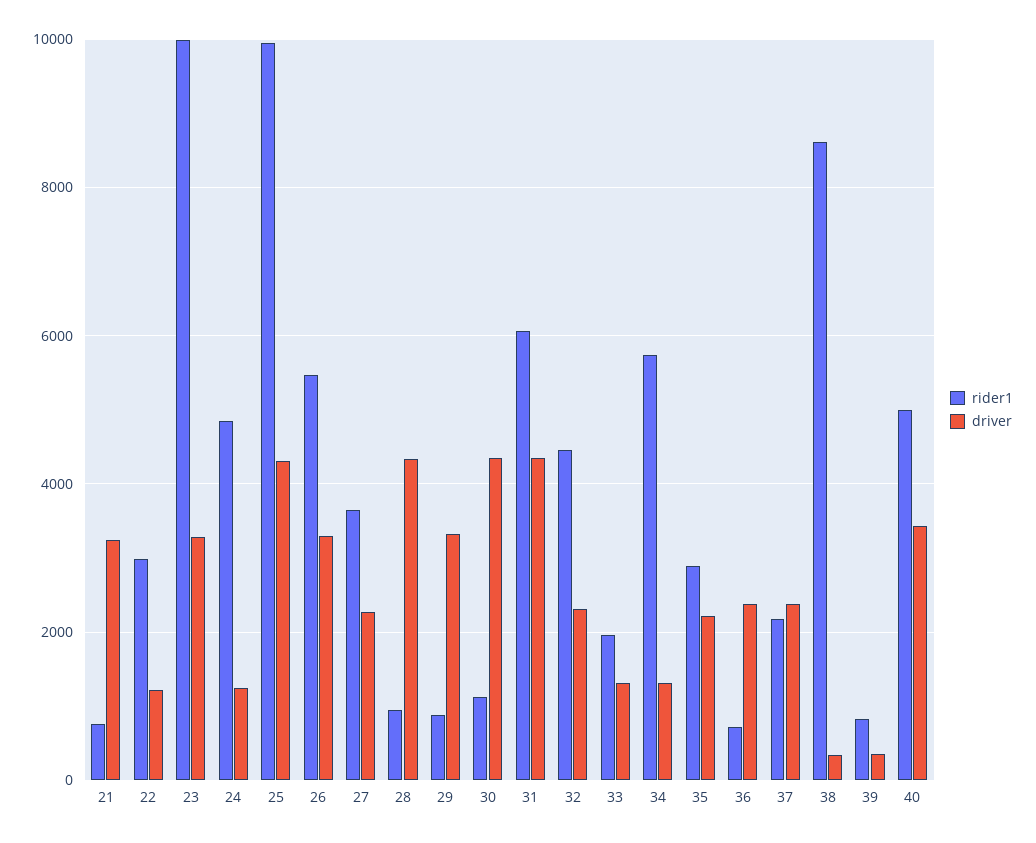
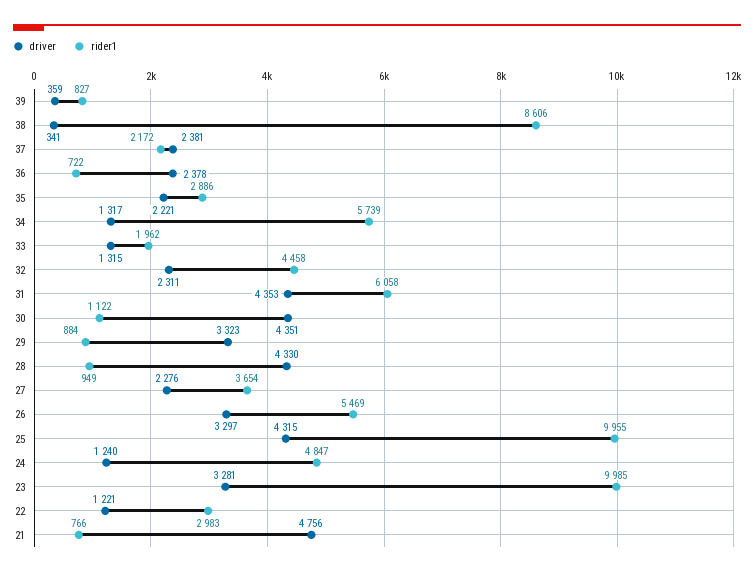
  {
    "rider1": {
      "21": 766,
      "22": 2983,
      "23": 9985,
      "24": 4847,
      "25": 9955,
      "26": 5469,
      "27": 3654,
      "28": 949,
      "29": 884,
      "30": 1122,
      "31": 6058,
      "32": 4458,
      "33": 1962,
      "34": 5739,
      "35": 2886,
      "36": 722,
      "37": 2172,
      "38": 8606,
-     "39": 827,
+     "39": 827
-     "40": 5000
    },
    "driver": {
-     "21": 3200,
+     "21": 4756,
      "22": 1221,
      "23": 3281,
      "24": 1240,
      "25": 4315,
      "26": 3297,
      "27": 2276,
      "28": 4330,
      "29": 3323,
      "30": 4351,
      "31": 4353,
      "32": 2311,
      "33": 1315,
      "34": 1317,
      "35": 2221,
      "36": 2378,
      "37": 2381,
      "38": 341,
-     "39": 359,
+     "39": 359
-     "40": 3400
    }
  }

